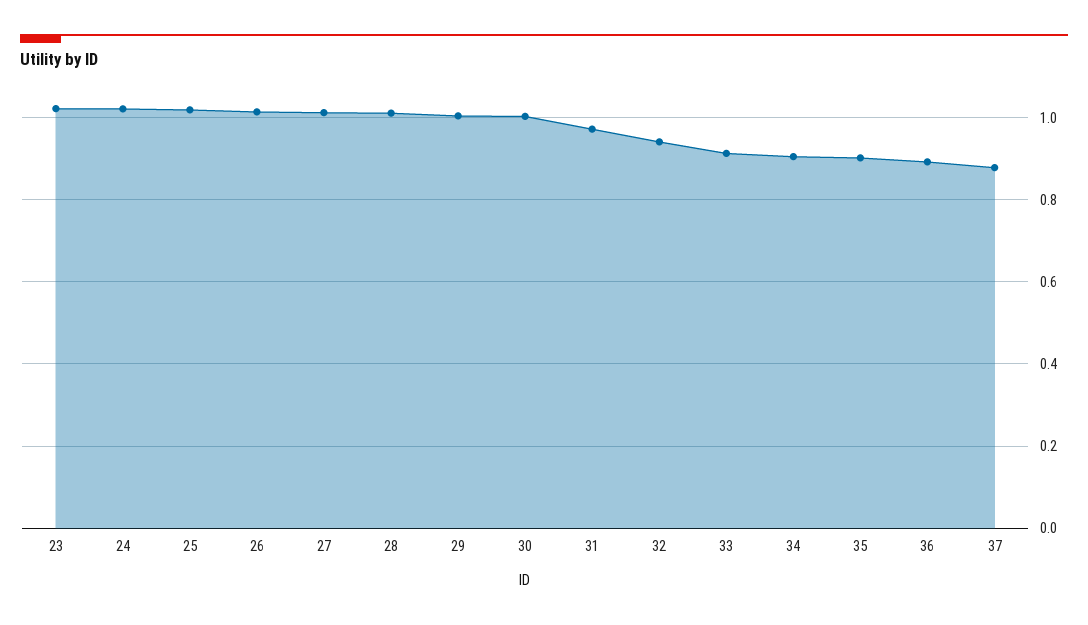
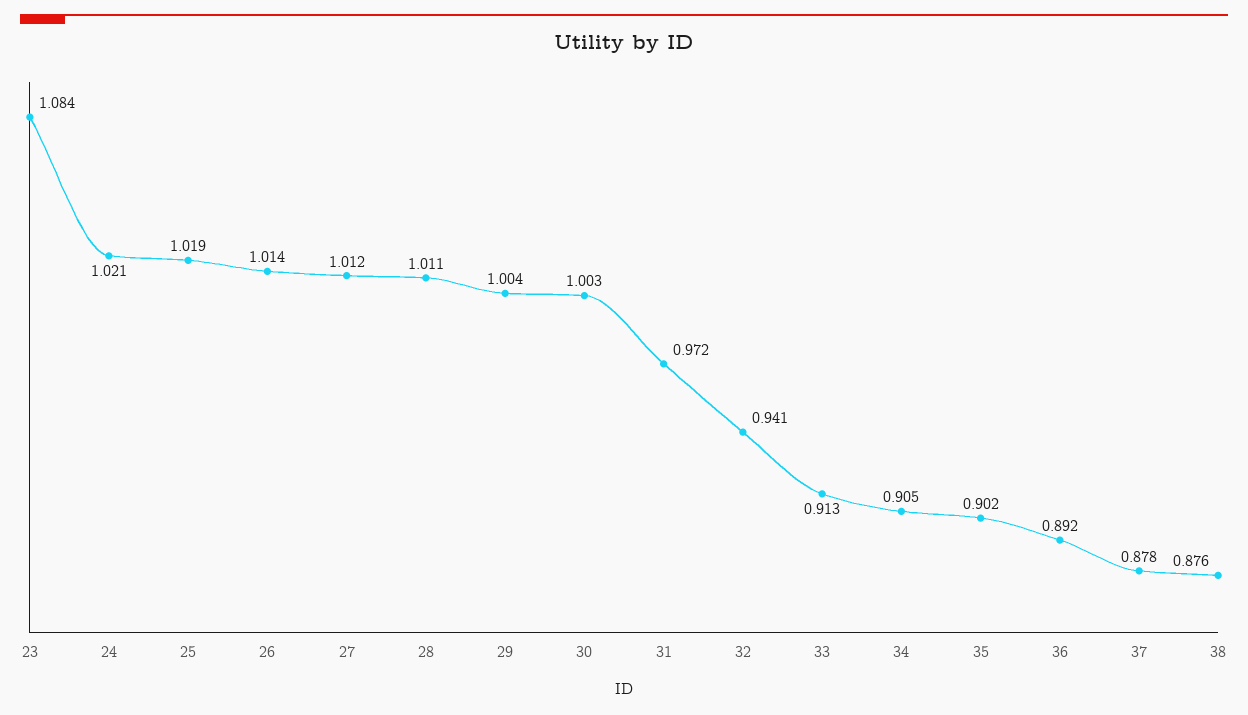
  {
-   "23": 1.02,
+   "23": 1.084,
    "24": 1.021,
    "25": 1.019,
    "26": 1.014,
    "27": 1.012,
    "28": 1.011,
    "29": 1.004,
    "30": 1.003,
    "31": 0.972,
    "32": 0.941,
    "33": 0.913,
    "34": 0.905,
    "35": 0.902,
    "36": 0.892,
-   "37": 0.878
+   "37": 0.878,
+   "38": 0.876
  }

